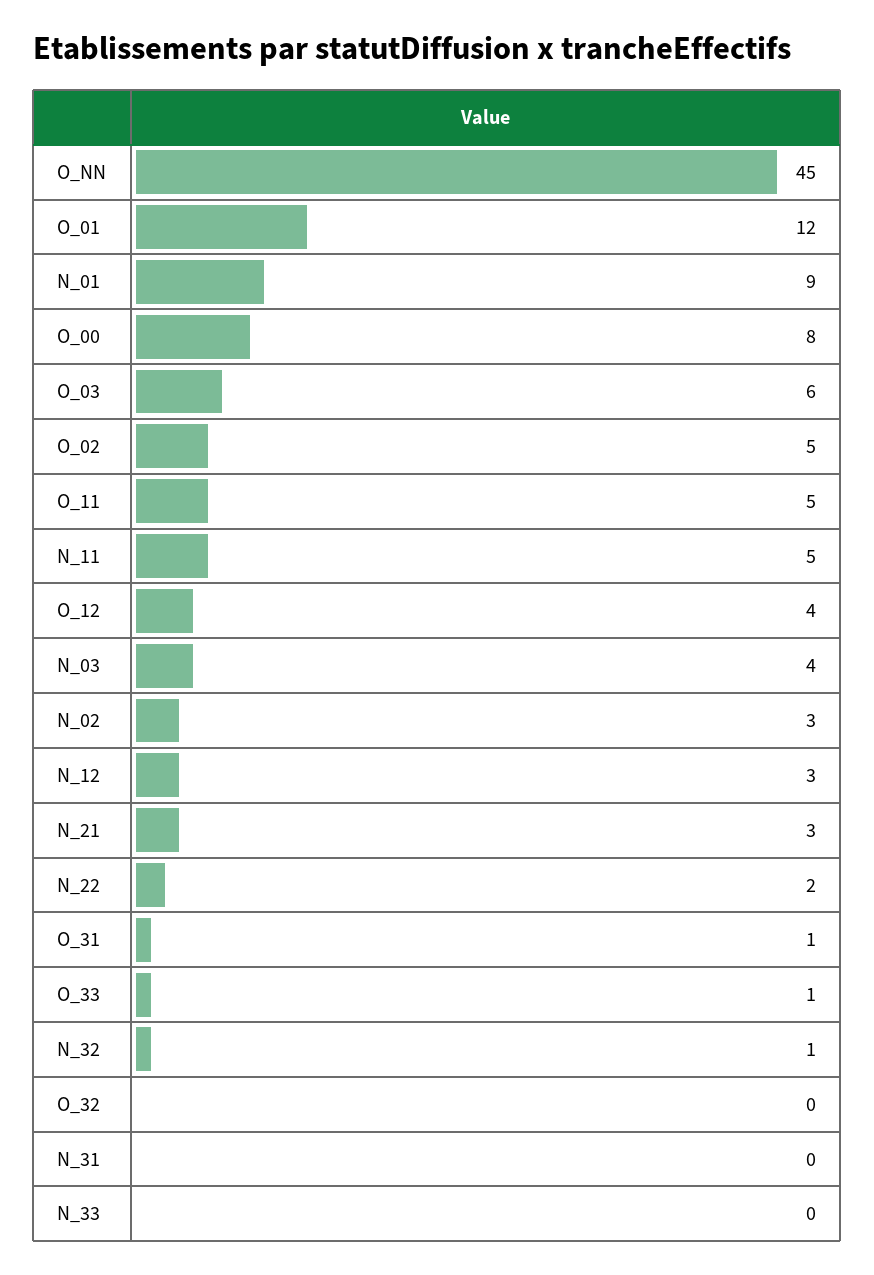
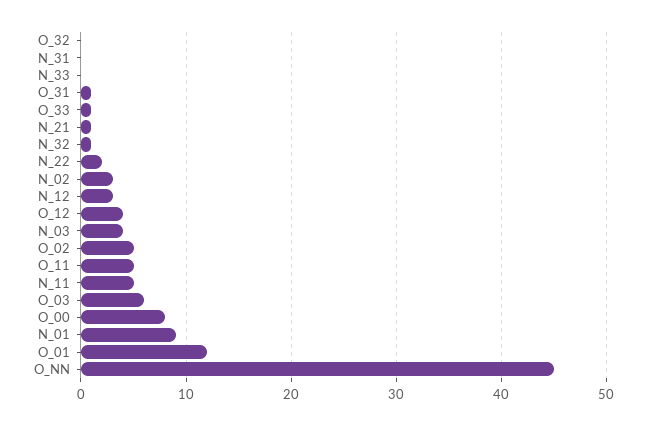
  {
    "O_NN": 45,
    "O_01": 12,
    "N_01": 9,
    "O_00": 8,
    "O_03": 6,
    "O_02": 5,
    "O_11": 5,
    "N_11": 5,
    "O_12": 4,
    "N_03": 4,
    "N_02": 3,
    "N_12": 3,
-   "N_21": 3,
+   "N_21": 1,
    "N_22": 2,
    "O_31": 1,
    "O_33": 1,
    "N_32": 1,
    "O_32": 0,
    "N_31": 0,
    "N_33": 0
  }

